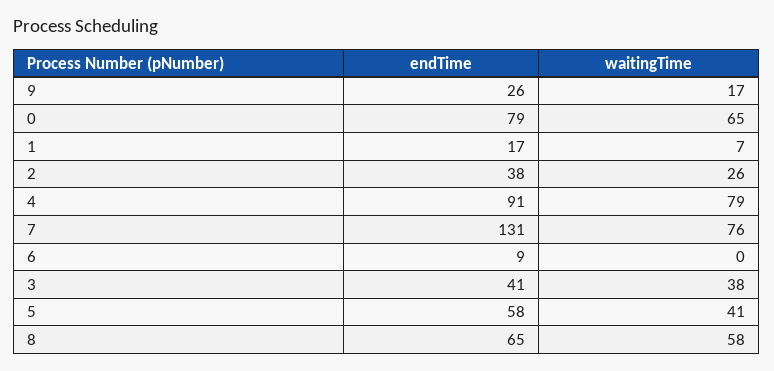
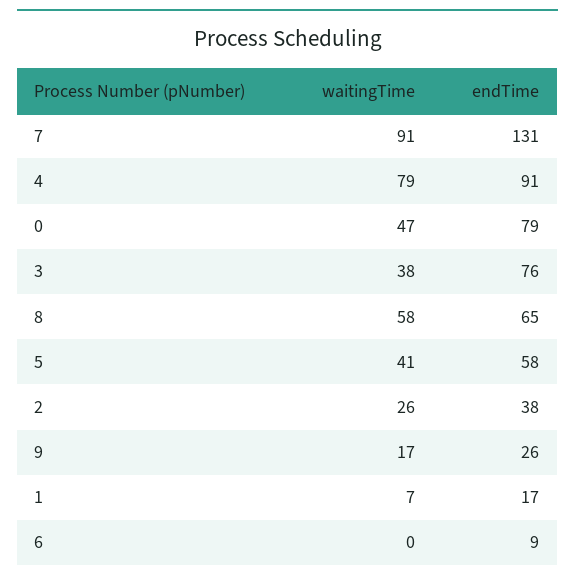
  {
    "endTime": {
      "9": 26,
      "0": 79,
      "1": 17,
      "2": 38,
      "4": 91,
      "7": 131,
      "6": 9,
-     "3": 41,
+     "3": 76,
      "5": 58,
      "8": 65
    },
    "waitingTime": {
      "9": 17,
-     "0": 65,
+     "0": 47,
      "1": 7,
      "2": 26,
      "4": 79,
-     "7": 76,
+     "7": 91,
      "6": 0,
      "3": 38,
      "5": 41,
      "8": 58
    }
  }

